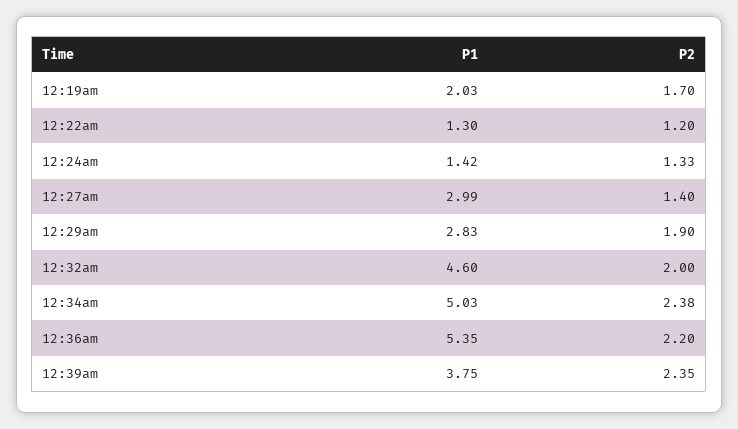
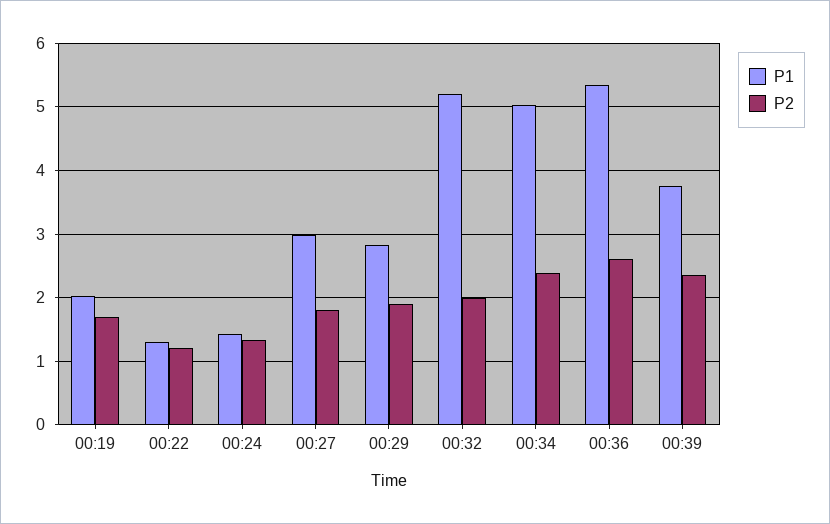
  {
    "P1": {
      "12:19am": 2.03,
      "12:22am": 1.3,
      "12:24am": 1.42,
      "12:27am": 2.99,
      "12:29am": 2.83,
-     "12:32am": 4.6,
+     "12:32am": 5.2,
      "12:34am": 5.03,
      "12:36am": 5.35,
      "12:39am": 3.75
    },
    "P2": {
      "12:19am": 1.7,
      "12:22am": 1.2,
      "12:24am": 1.33,
-     "12:27am": 1.4,
+     "12:27am": 1.8,
      "12:29am": 1.9,
      "12:32am": 2,
      "12:34am": 2.38,
-     "12:36am": 2.2,
+     "12:36am": 2.6,
      "12:39am": 2.35
    }
  }

